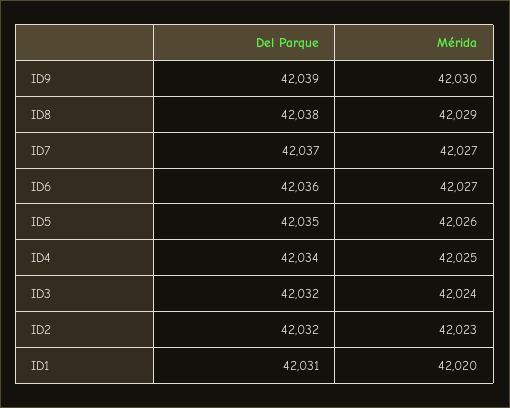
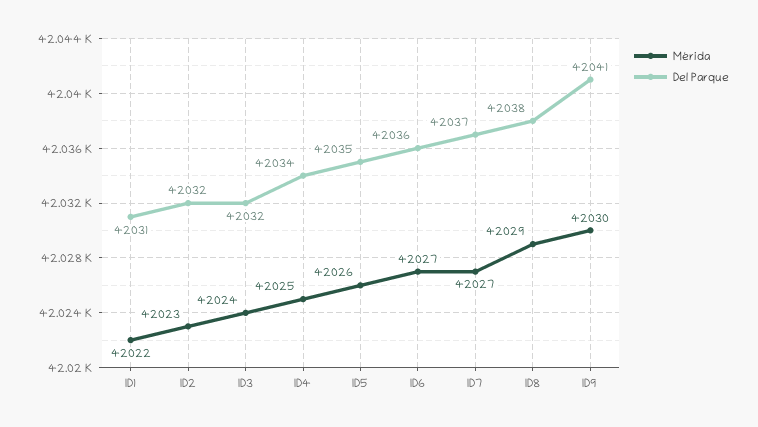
  {
    "Del Parque": {
-     "ID9": 42039,
+     "ID9": 42041,
      "ID8": 42038,
      "ID7": 42037,
      "ID6": 42036,
      "ID5": 42035,
      "ID4": 42034,
      "ID3": 42032,
      "ID2": 42032,
      "ID1": 42031
    },
    "Mérida": {
      "ID9": 42030,
      "ID8": 42029,
      "ID7": 42027,
      "ID6": 42027,
      "ID5": 42026,
      "ID4": 42025,
      "ID3": 42024,
      "ID2": 42023,
-     "ID1": 42020
+     "ID1": 42022
    }
  }

